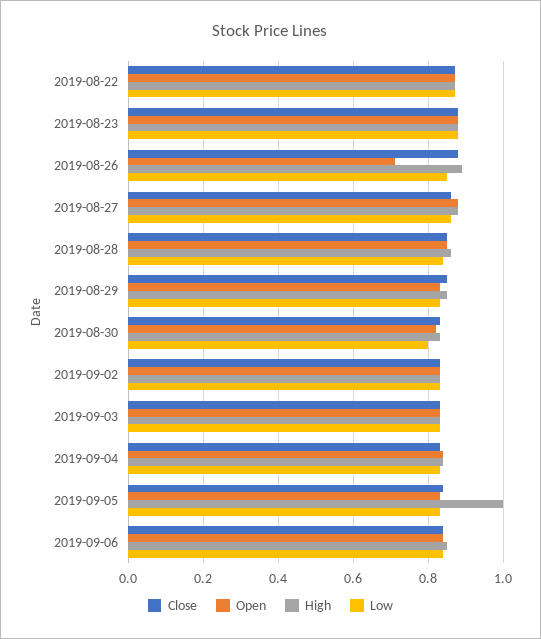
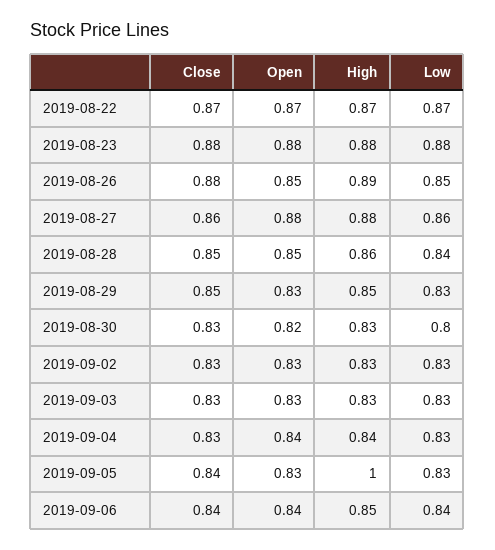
  {
    "Close": {
      "2019-08-22": 0.87,
      "2019-08-23": 0.88,
      "2019-08-26": 0.88,
      "2019-08-27": 0.86,
      "2019-08-28": 0.85,
      "2019-08-29": 0.85,
      "2019-08-30": 0.83,
      "2019-09-02": 0.83,
      "2019-09-03": 0.83,
      "2019-09-04": 0.83,
      "2019-09-05": 0.84,
      "2019-09-06": 0.84
    },
    "Open": {
      "2019-08-22": 0.87,
      "2019-08-23": 0.88,
-     "2019-08-26": 0.7,
+     "2019-08-26": 0.85,
      "2019-08-27": 0.88,
      "2019-08-28": 0.85,
      "2019-08-29": 0.83,
      "2019-08-30": 0.82,
      "2019-09-02": 0.83,
      "2019-09-03": 0.83,
      "2019-09-04": 0.84,
      "2019-09-05": 0.83,
      "2019-09-06": 0.84
    },
    "High": {
      "2019-08-22": 0.87,
      "2019-08-23": 0.88,
      "2019-08-26": 0.89,
      "2019-08-27": 0.88,
      "2019-08-28": 0.86,
      "2019-08-29": 0.85,
      "2019-08-30": 0.83,
      "2019-09-02": 0.83,
      "2019-09-03": 0.83,
      "2019-09-04": 0.84,
      "2019-09-05": 1,
      "2019-09-06": 0.85
    },
    "Low": {
      "2019-08-22": 0.87,
      "2019-08-23": 0.88,
      "2019-08-26": 0.85,
      "2019-08-27": 0.86,
      "2019-08-28": 0.84,
      "2019-08-29": 0.83,
      "2019-08-30": 0.8,
      "2019-09-02": 0.83,
      "2019-09-03": 0.83,
      "2019-09-04": 0.83,
      "2019-09-05": 0.83,
      "2019-09-06": 0.84
    }
  }

